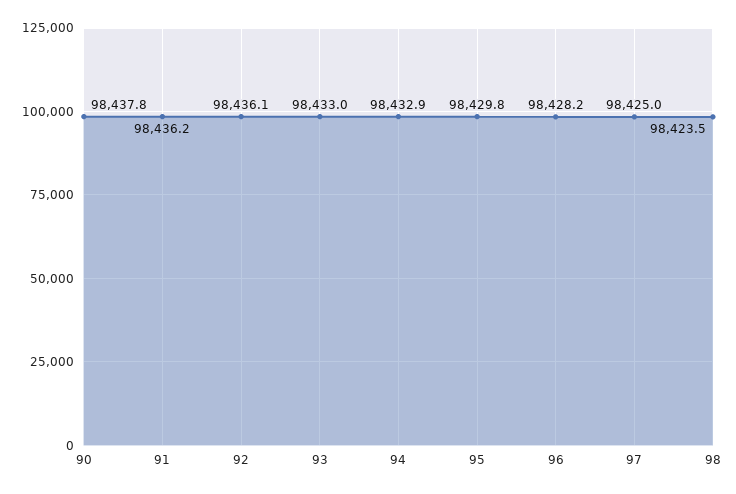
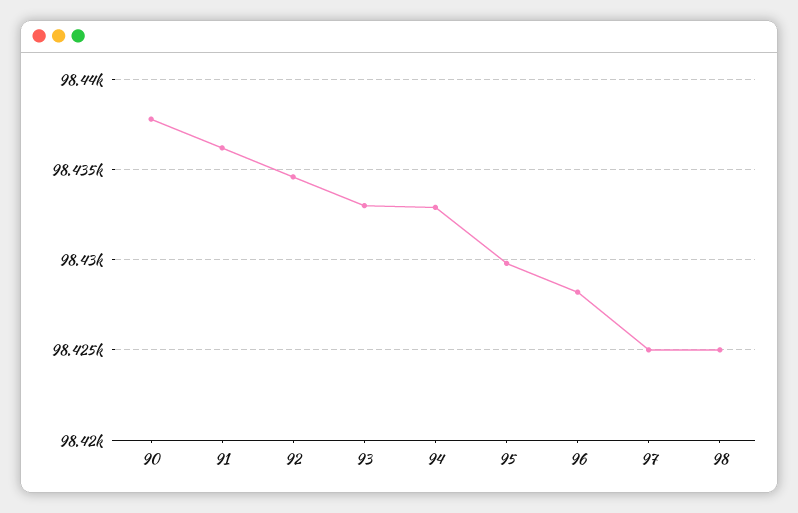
  {
    "90": 98437.8,
    "91": 98436.2,
-   "92": 98436.1,
+   "92": 98434.5,
    "93": 98433,
    "94": 98432.9,
    "95": 98429.8,
    "96": 98428.2,
    "97": 98425,
-   "98": 98423.5
+   "98": 98425
  }

